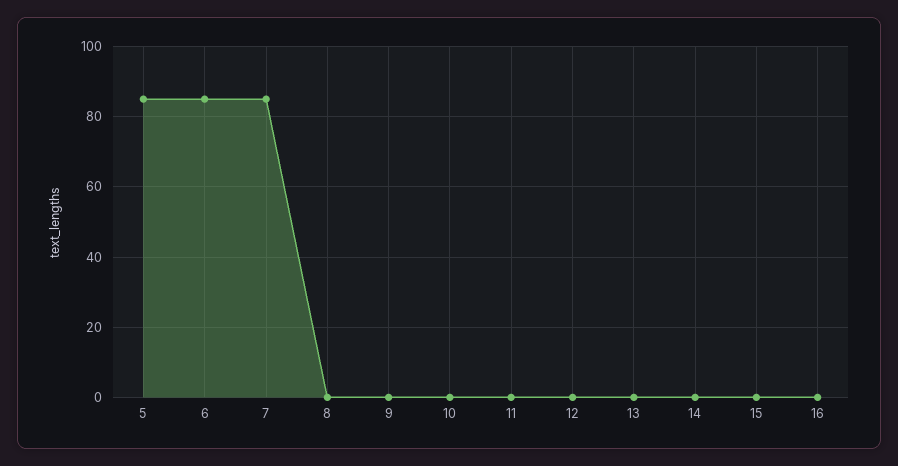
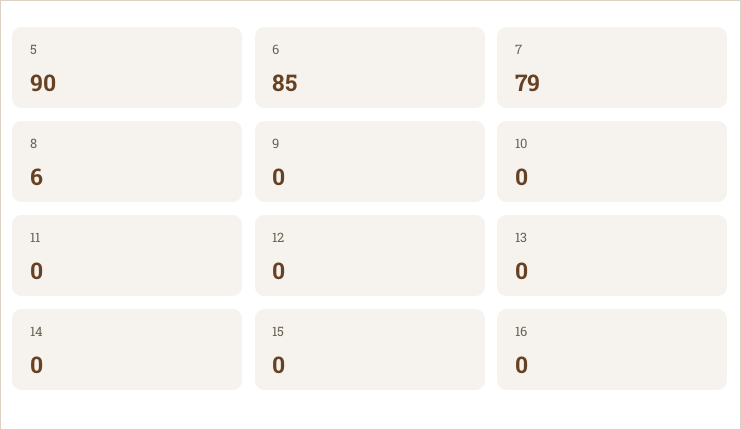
  {
-   "5": 85,
+   "5": 90,
    "6": 85,
-   "7": 85,
+   "7": 79,
-   "8": 0,
+   "8": 6,
    "9": 0,
    "10": 0,
    "11": 0,
    "12": 0,
    "13": 0,
    "14": 0,
    "15": 0,
    "16": 0
  }

